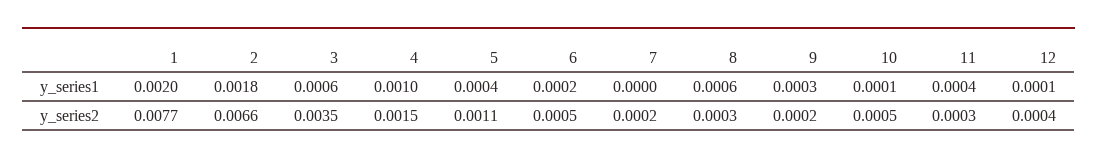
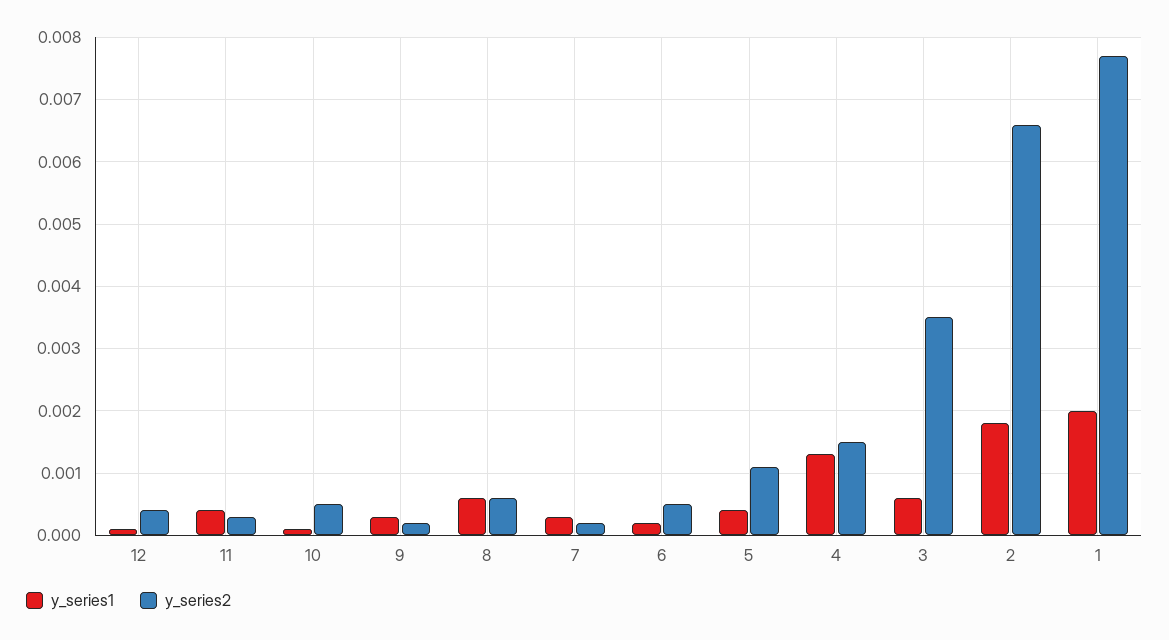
  {
    "y_series1": {
      "1": 0.002,
      "2": 0.0018,
      "3": 0.0006,
-     "4": 0.001,
+     "4": 0.0013,
      "5": 0.0004,
      "6": 0.0002,
-     "7": 0,
+     "7": 0.0003,
      "8": 0.0006,
      "9": 0.0003,
      "10": 0.0001,
      "11": 0.0004,
      "12": 0.0001
    },
    "y_series2": {
      "1": 0.0077,
      "2": 0.0066,
      "3": 0.0035,
      "4": 0.0015,
      "5": 0.0011,
      "6": 0.0005,
      "7": 0.0002,
-     "8": 0.0003,
+     "8": 0.0006,
      "9": 0.0002,
      "10": 0.0005,
      "11": 0.0003,
      "12": 0.0004
    }
  }

